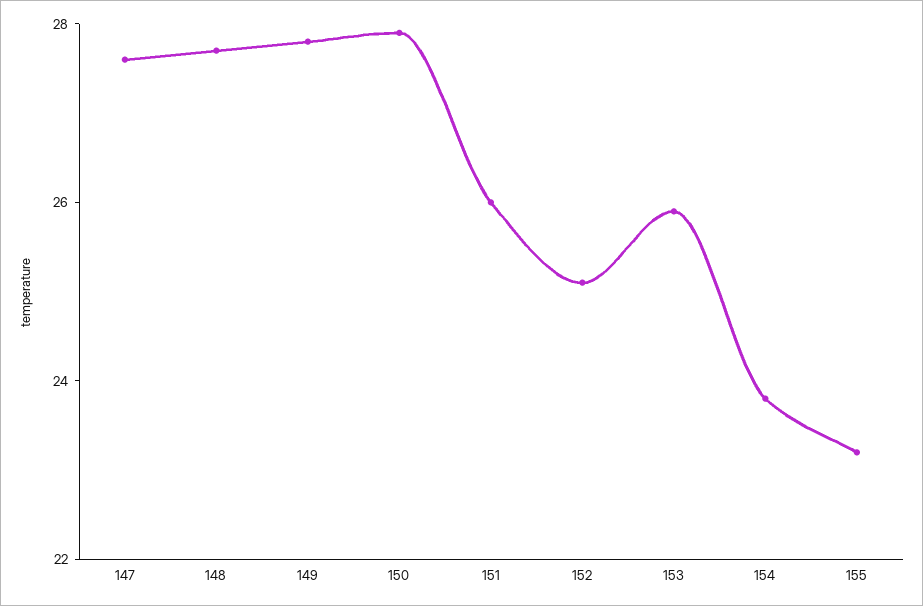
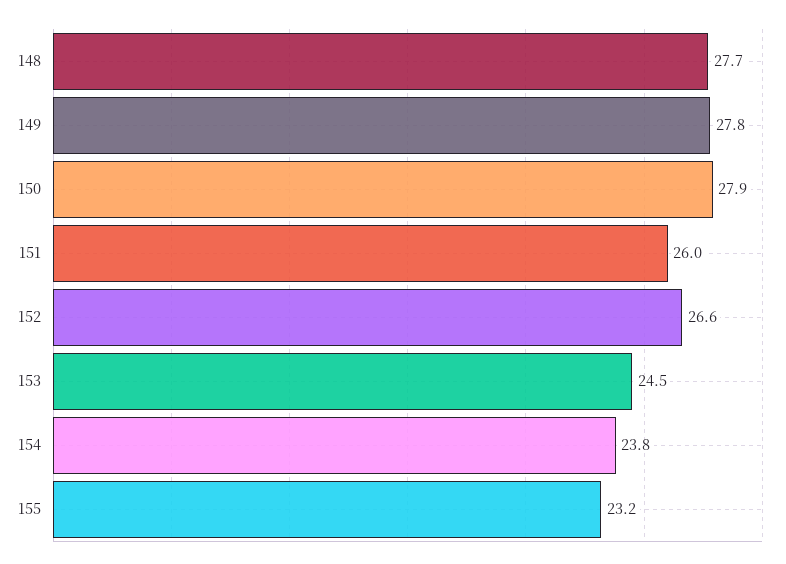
  {
-   "147": 27.5,
    "148": 27.7,
    "149": 27.8,
    "150": 27.9,
    "151": 26,
-   "152": 25,
+   "152": 26.6,
-   "153": 26,
+   "153": 24.5,
    "154": 23.8,
    "155": 23.2
  }

